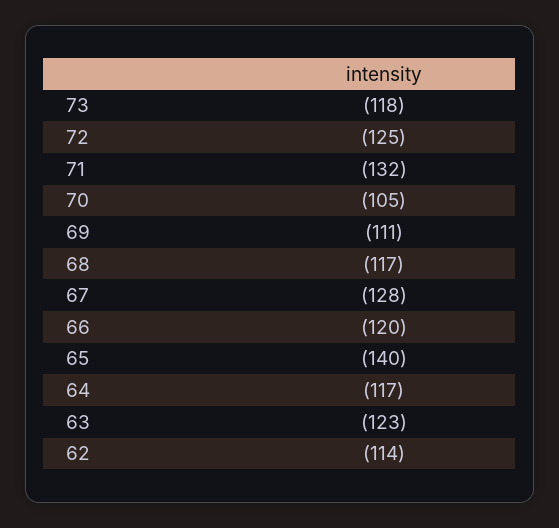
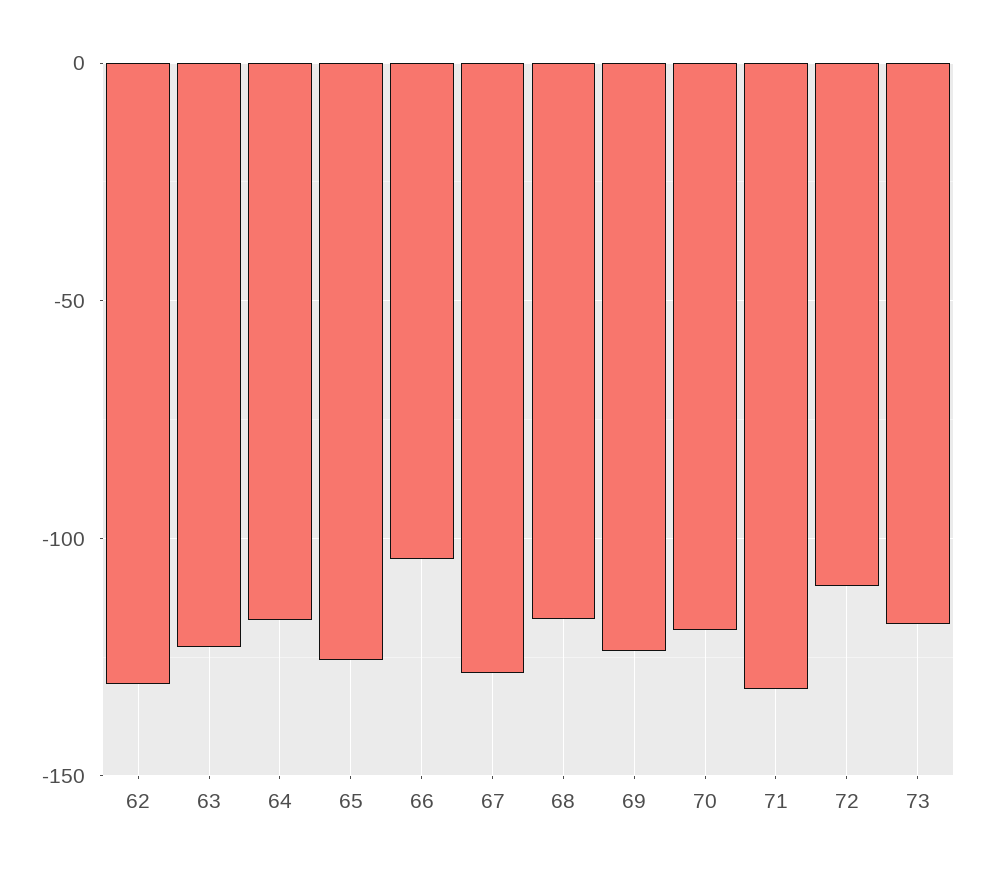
  {
    "73": -118,
-   "72": -125,
+   "72": -110,
    "71": -132,
-   "70": -105,
+   "70": -120,
-   "69": -111,
+   "69": -125,
    "68": -117,
    "67": -128,
-   "66": -120,
+   "66": -105,
-   "65": -140,
+   "65": -125,
    "64": -117,
    "63": -123,
-   "62": -114
+   "62": -130
  }

